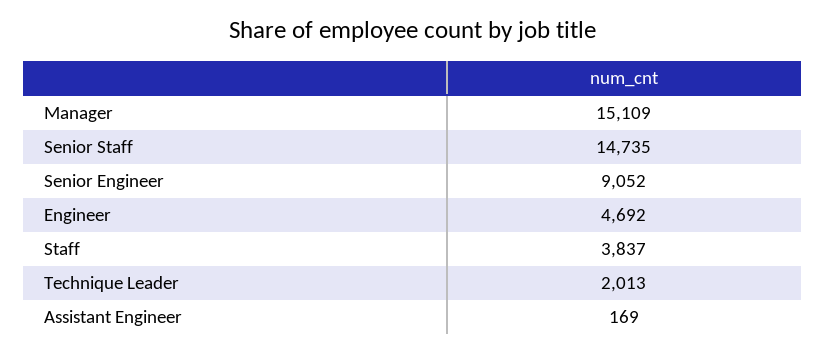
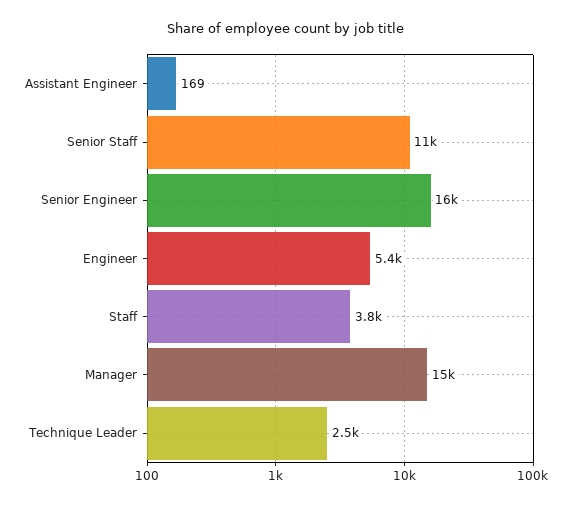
  {
    "Manager": 15109,
-   "Senior Staff": 14735,
+   "Senior Staff": 11000,
-   "Senior Engineer": 9052,
+   "Senior Engineer": 16000,
-   "Engineer": 4692,
+   "Engineer": 5400,
    "Staff": 3837,
-   "Technique Leader": 2013,
+   "Technique Leader": 2500,
    "Assistant Engineer": 169
  }

